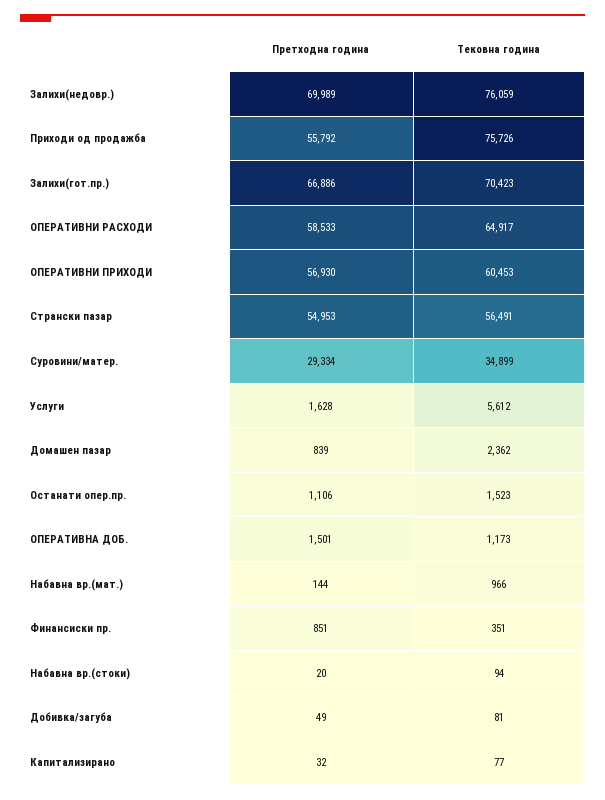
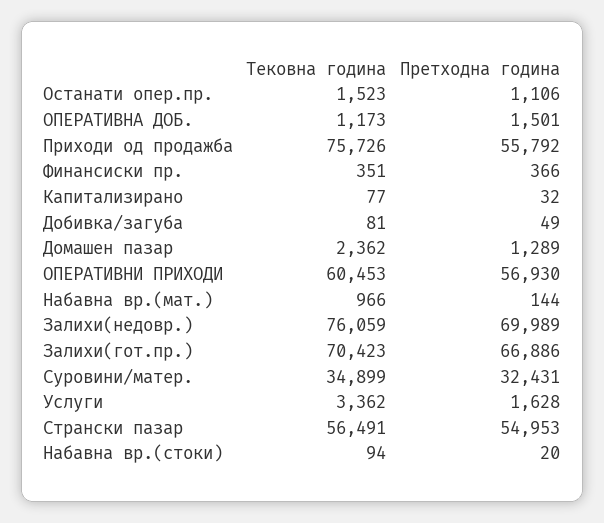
  {
    "Претходна година": {
      "Залихи(недовр.)": 69989,
      "Приходи од продажба": 55792,
      "Залихи(гот.пр.)": 66886,
-     "ОПЕРАТИВНИ РАСХОДИ": 58533,
      "ОПЕРАТИВНИ ПРИХОДИ": 56930,
      "Странски пазар": 54953,
-     "Суровини/матер.": 29334,
+     "Суровини/матер.": 32431,
      "Услуги": 1628,
-     "Домашен пазар": 839,
+     "Домашен пазар": 1289,
      "Останати опер.пр.": 1106,
      "ОПЕРАТИВНА ДОБ.": 1501,
      "Набавна вр.(мат.)": 144,
-     "Финансиски пр.": 851,
+     "Финансиски пр.": 366,
      "Набавна вр.(стоки)": 20,
      "Добивка/загуба": 49,
      "Капитализирано": 32
    },
    "Тековна година": {
      "Залихи(недовр.)": 76059,
      "Приходи од продажба": 75726,
      "Залихи(гот.пр.)": 70423,
-     "ОПЕРАТИВНИ РАСХОДИ": 64917,
      "ОПЕРАТИВНИ ПРИХОДИ": 60453,
      "Странски пазар": 56491,
      "Суровини/матер.": 34899,
-     "Услуги": 5612,
+     "Услуги": 3362,
      "Домашен пазар": 2362,
      "Останати опер.пр.": 1523,
      "ОПЕРАТИВНА ДОБ.": 1173,
      "Набавна вр.(мат.)": 966,
      "Финансиски пр.": 351,
      "Набавна вр.(стоки)": 94,
      "Добивка/загуба": 81,
      "Капитализирано": 77
    }
  }

